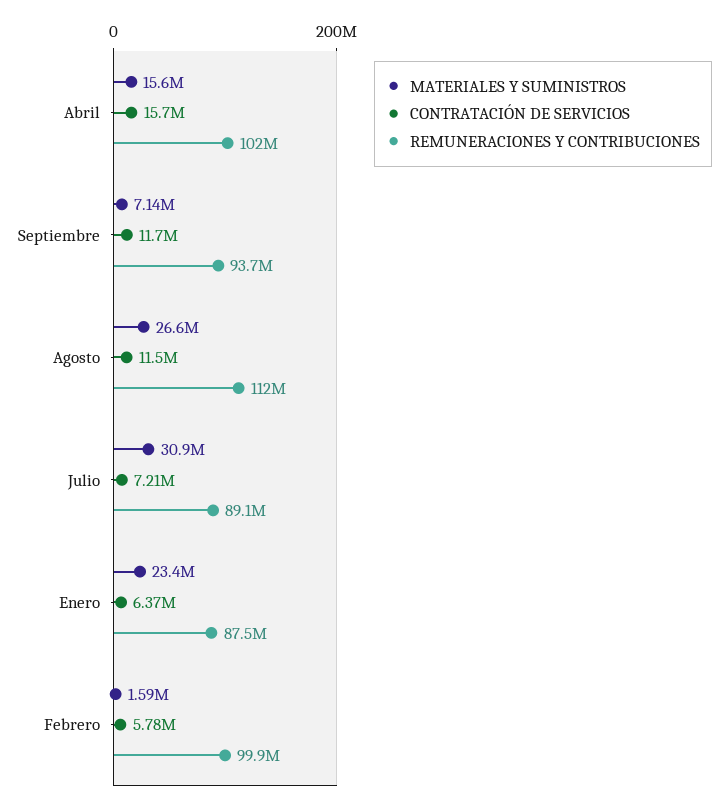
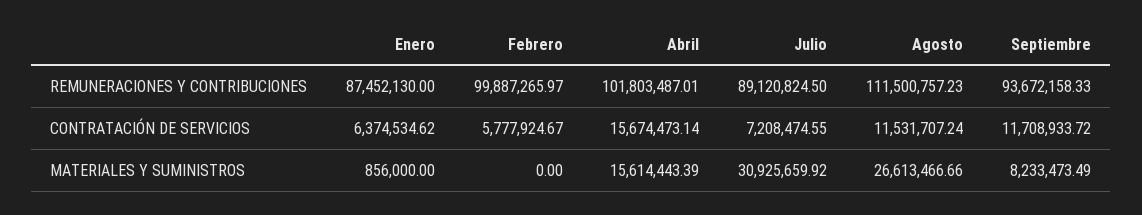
  {
    "MATERIALES Y SUMINISTROS": {
      "Abril": 15614443.39,
-     "Septiembre": 7140000,
+     "Septiembre": 8233473.49,
      "Agosto": 26613466.66,
      "Julio": 30925659.92,
-     "Enero": 23400000,
+     "Enero": 856000,
-     "Febrero": 1590000
+     "Febrero": 0
    },
    "CONTRATACIÓN DE SERVICIOS": {
      "Abril": 15674473.14,
      "Septiembre": 11708933.72,
      "Agosto": 11531707.24,
      "Julio": 7208474.55,
      "Enero": 6374534.62,
      "Febrero": 5777924.67
    },
    "REMUNERACIONES Y CONTRIBUCIONES": {
      "Abril": 101803487.01,
      "Septiembre": 93672158.33,
      "Agosto": 111500757.23,
      "Julio": 89120824.5,
      "Enero": 87452130,
      "Febrero": 99887265.97
    }
  }

